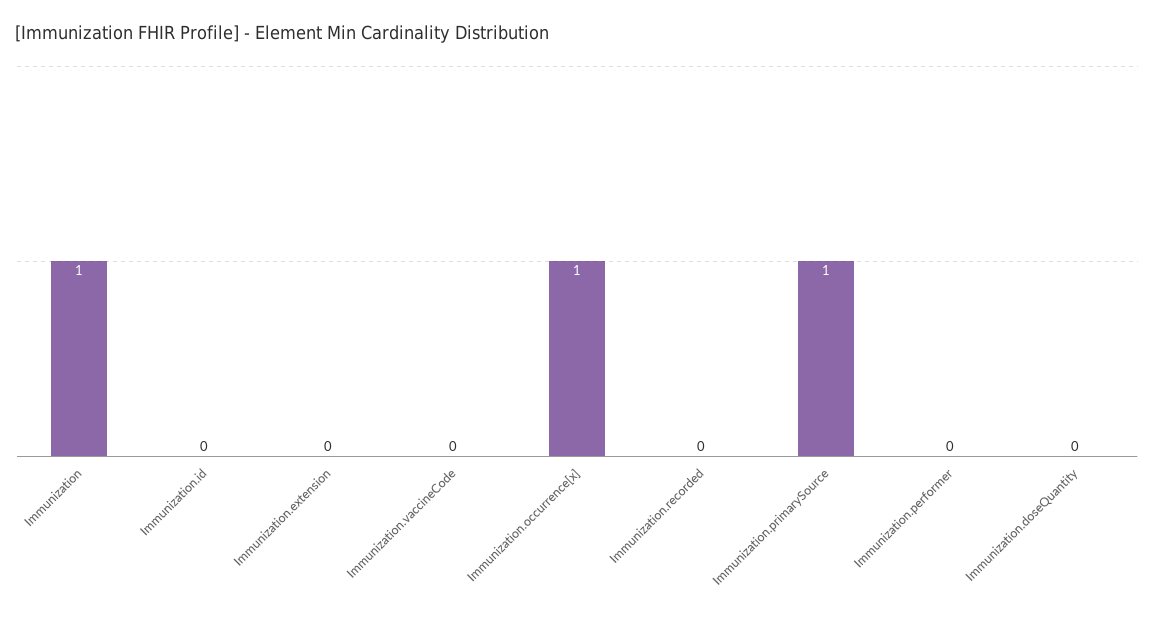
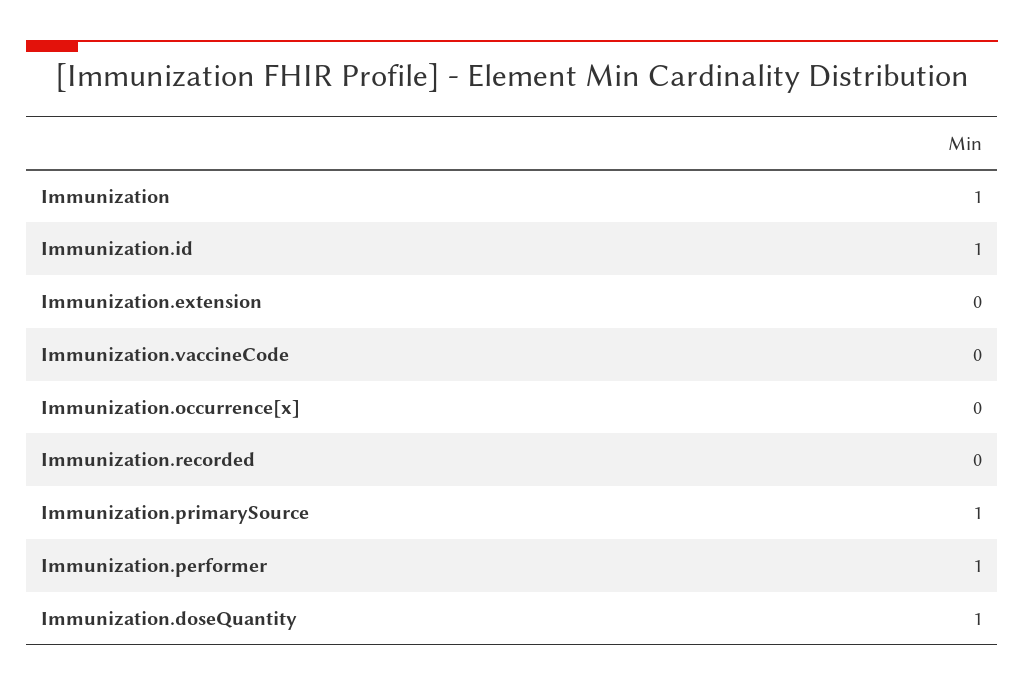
  {
    "Immunization": 1,
-   "Immunization.id": 0,
+   "Immunization.id": 1,
    "Immunization.extension": 0,
    "Immunization.vaccineCode": 0,
-   "Immunization.occurrence[x]": 1,
+   "Immunization.occurrence[x]": 0,
    "Immunization.recorded": 0,
    "Immunization.primarySource": 1,
-   "Immunization.performer": 0,
+   "Immunization.performer": 1,
-   "Immunization.doseQuantity": 0
+   "Immunization.doseQuantity": 1
  }

